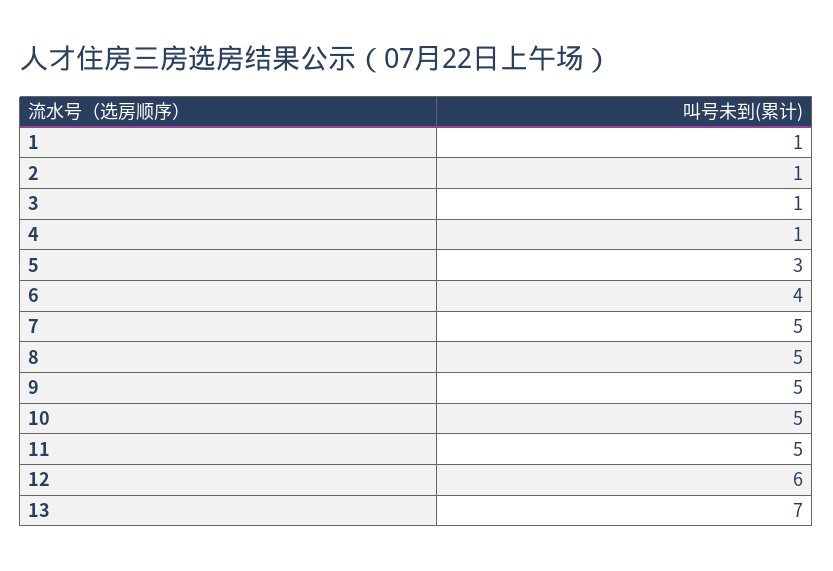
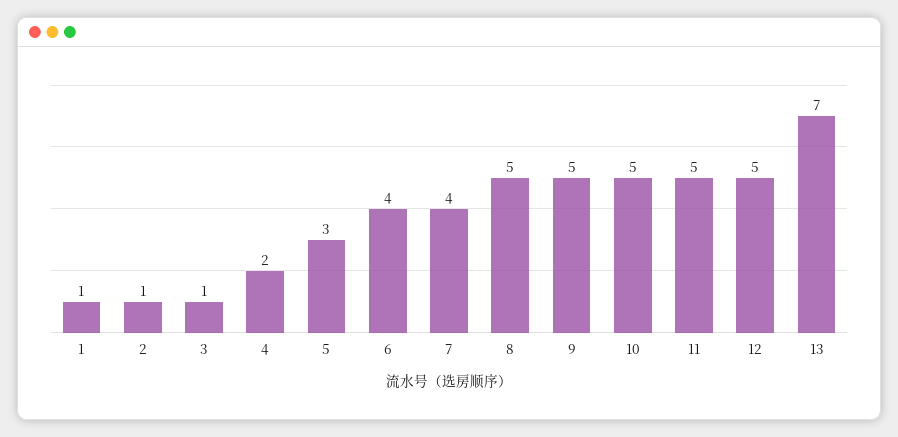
  {
    "1": 1,
    "2": 1,
    "3": 1,
-   "4": 1,
+   "4": 2,
    "5": 3,
    "6": 4,
-   "7": 5,
+   "7": 4,
    "8": 5,
    "9": 5,
    "10": 5,
    "11": 5,
-   "12": 6,
+   "12": 5,
    "13": 7
  }

